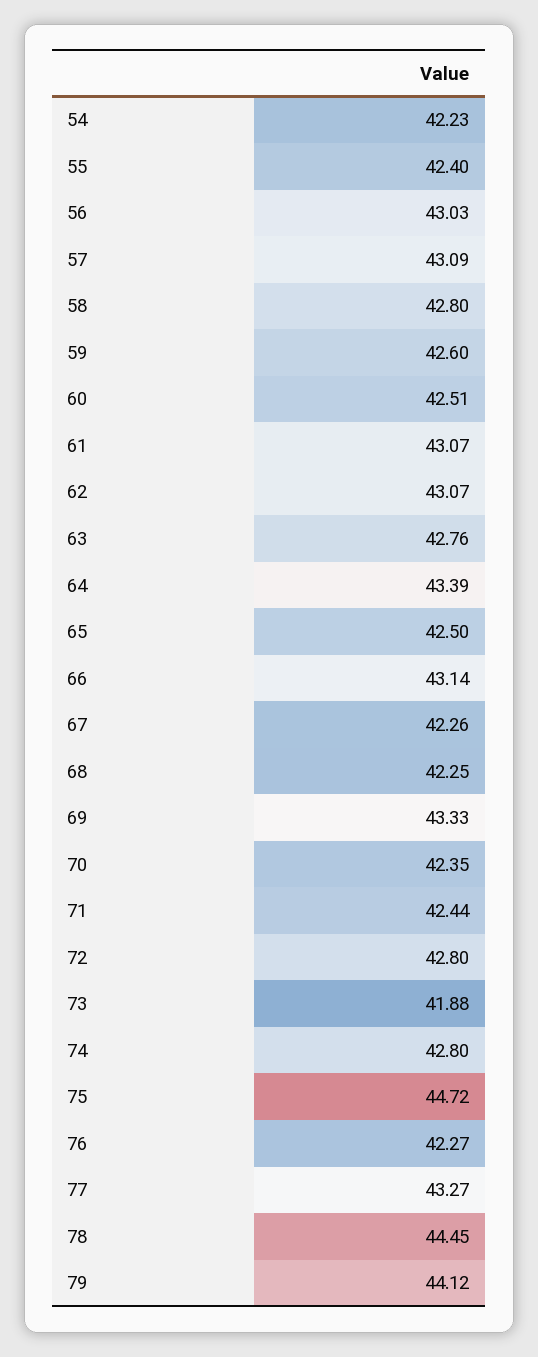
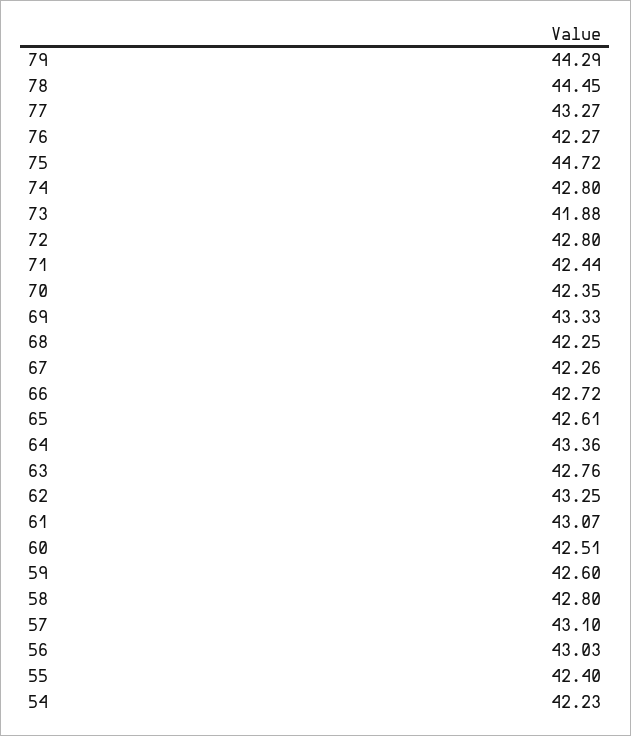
  {
    "54": 42.23,
    "55": 42.4,
    "56": 43.03,
-   "57": 43.09,
+   "57": 43.1,
    "58": 42.8,
    "59": 42.6,
    "60": 42.51,
    "61": 43.07,
-   "62": 43.07,
+   "62": 43.25,
    "63": 42.76,
-   "64": 43.39,
+   "64": 43.36,
-   "65": 42.5,
+   "65": 42.61,
-   "66": 43.14,
+   "66": 42.72,
    "67": 42.26,
    "68": 42.25,
    "69": 43.33,
    "70": 42.35,
    "71": 42.44,
    "72": 42.8,
    "73": 41.88,
    "74": 42.8,
    "75": 44.72,
    "76": 42.27,
    "77": 43.27,
    "78": 44.45,
-   "79": 44.12
+   "79": 44.29
  }

